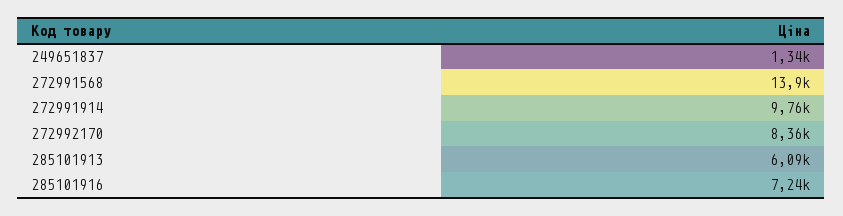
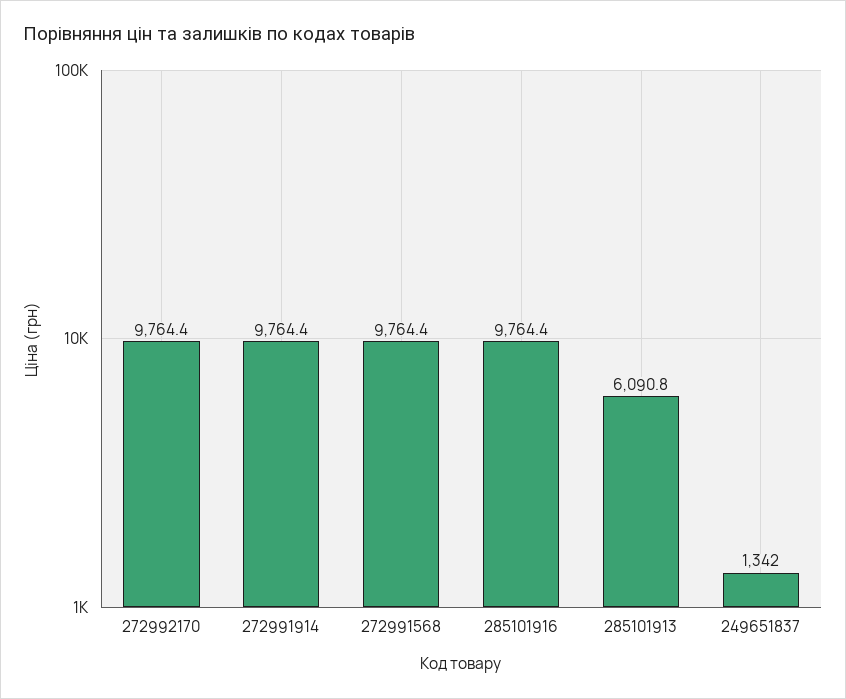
  {
    "249651837": 1342,
-   "272991568": 13900,
+   "272991568": 9764.4,
    "272991914": 9764.4,
-   "272992170": 8360,
+   "272992170": 9764.4,
    "285101913": 6090.8,
-   "285101916": 7240
+   "285101916": 9764.4
  }

